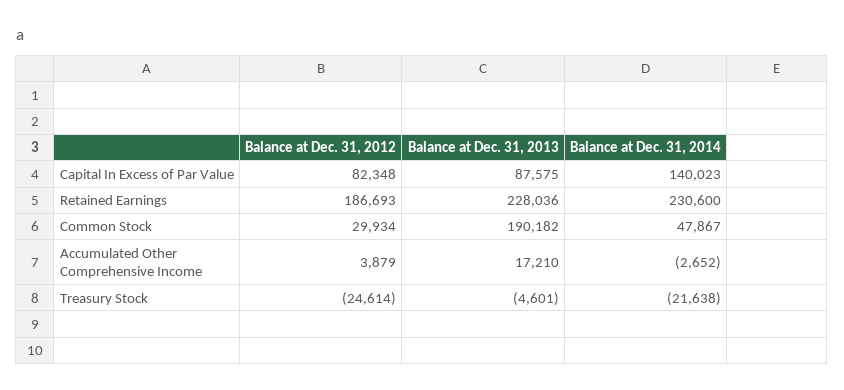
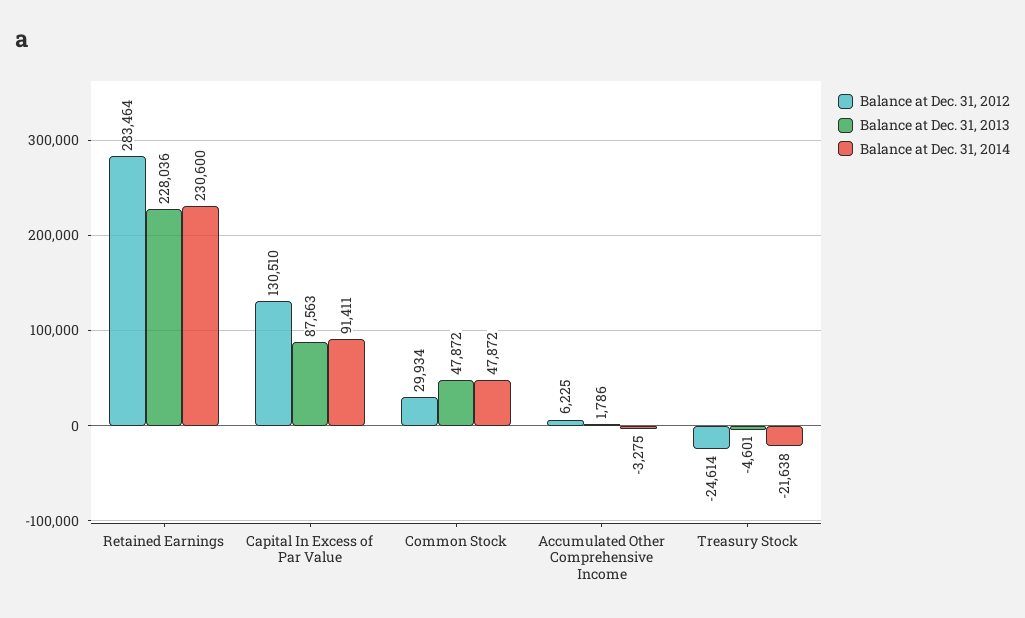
  {
    "Balance at Dec. 31, 2012": {
-     "Capital In Excess of Par Value": 82348,
+     "Capital In Excess of Par Value": 130510,
-     "Retained Earnings": 186693,
+     "Retained Earnings": 283464,
      "Common Stock": 29934,
-     "Accumulated Other Comprehensive Income": 3879,
+     "Accumulated Other Comprehensive Income": 6225,
      "Treasury Stock": -24614
    },
    "Balance at Dec. 31, 2013": {
-     "Capital In Excess of Par Value": 87575,
+     "Capital In Excess of Par Value": 87563,
      "Retained Earnings": 228036,
-     "Common Stock": 190182,
+     "Common Stock": 47872,
-     "Accumulated Other Comprehensive Income": 17210,
+     "Accumulated Other Comprehensive Income": 1786,
      "Treasury Stock": -4601
    },
    "Balance at Dec. 31, 2014": {
-     "Capital In Excess of Par Value": 140023,
+     "Capital In Excess of Par Value": 91411,
      "Retained Earnings": 230600,
-     "Common Stock": 47867,
+     "Common Stock": 47872,
-     "Accumulated Other Comprehensive Income": -2652,
+     "Accumulated Other Comprehensive Income": -3275,
      "Treasury Stock": -21638
    }
  }

